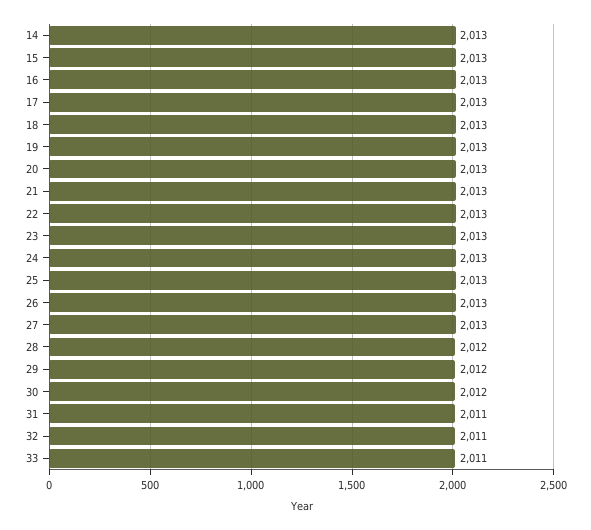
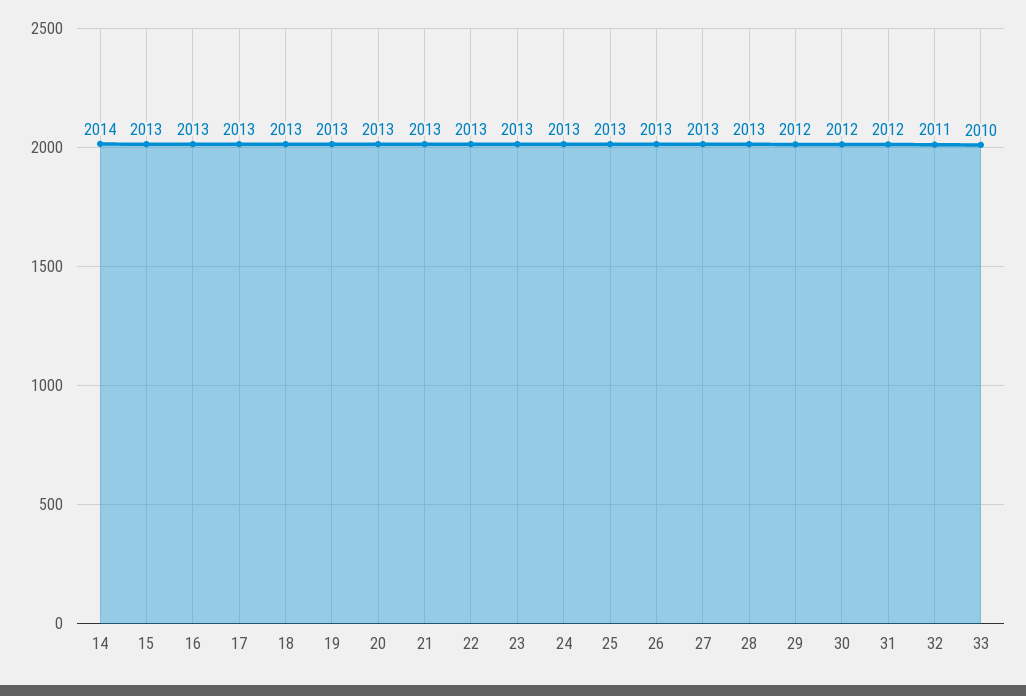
  {
-   "14": 2013,
+   "14": 2014,
    "15": 2013,
    "16": 2013,
    "17": 2013,
    "18": 2013,
    "19": 2013,
    "20": 2013,
    "21": 2013,
    "22": 2013,
    "23": 2013,
    "24": 2013,
    "25": 2013,
    "26": 2013,
    "27": 2013,
-   "28": 2012,
+   "28": 2013,
    "29": 2012,
    "30": 2012,
-   "31": 2011,
+   "31": 2012,
    "32": 2011,
-   "33": 2011
+   "33": 2010
  }

